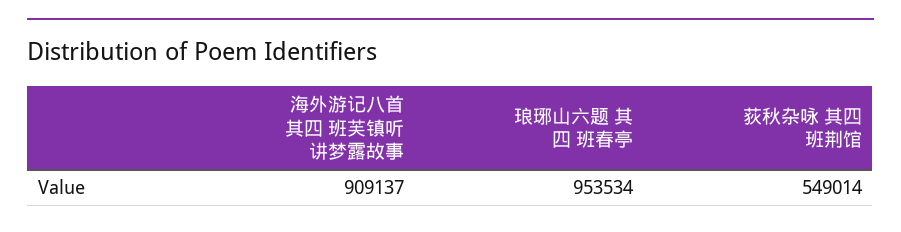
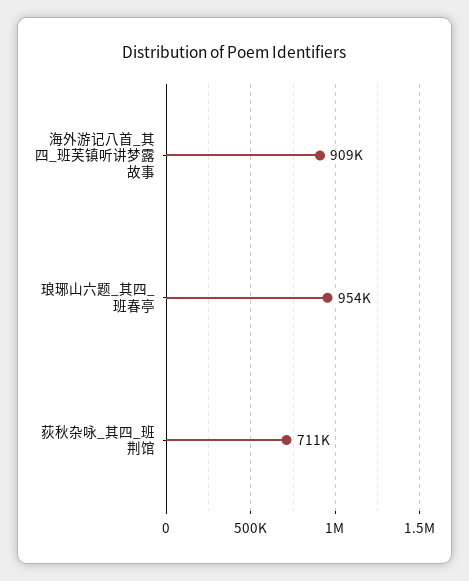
  {
    "海外游记八首 其四 班芙镇听讲梦露故事": 909137,
    "琅琊山六题 其四 班春亭": 953534,
-   "荻秋杂咏 其四 班荆馆": 549014
+   "荻秋杂咏 其四 班荆馆": 711000
  }

